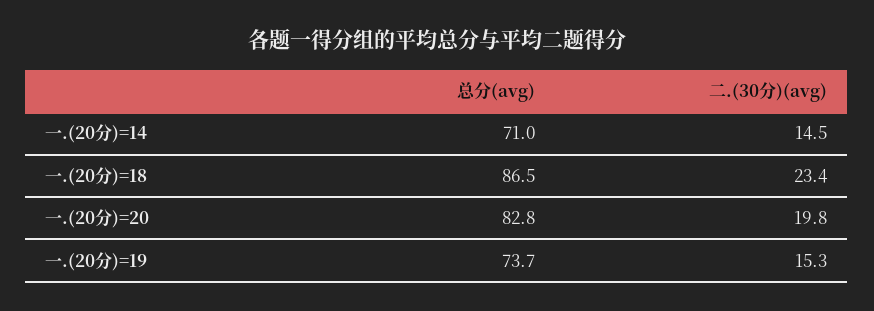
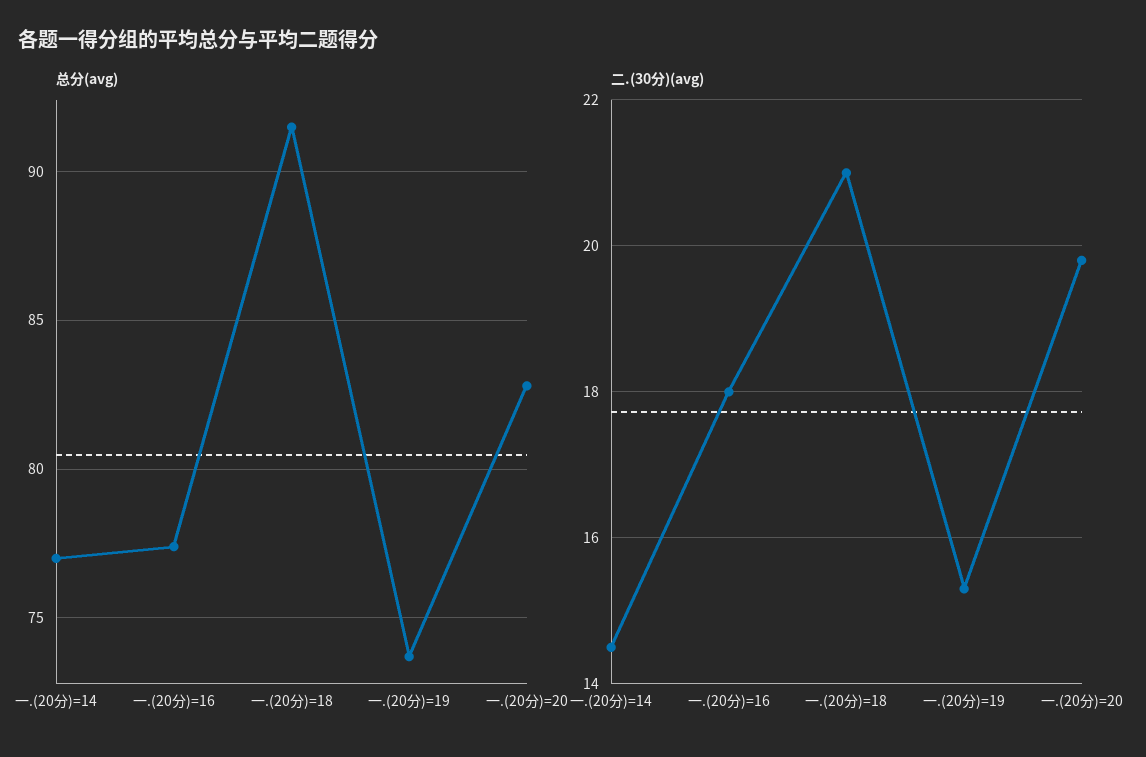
  {
    "总分(avg)": {
-     "一.(20分)=14": 71,
+     "一.(20分)=14": 77,
-     "一.(20分)=18": 86.5,
+     "一.(20分)=18": 91.5,
      "一.(20分)=20": 82.8,
-     "一.(20分)=19": 73.7
+     "一.(20分)=19": 73.7,
+     "一.(20分)=16": 77.5
    },
    "二.(30分)(avg)": {
      "一.(20分)=14": 14.5,
-     "一.(20分)=18": 23.4,
+     "一.(20分)=18": 21,
      "一.(20分)=20": 19.8,
-     "一.(20分)=19": 15.3
+     "一.(20分)=19": 15.3,
+     "一.(20分)=16": 18
    }
  }

